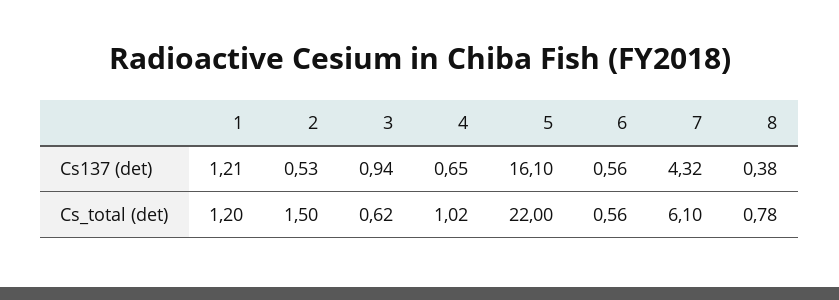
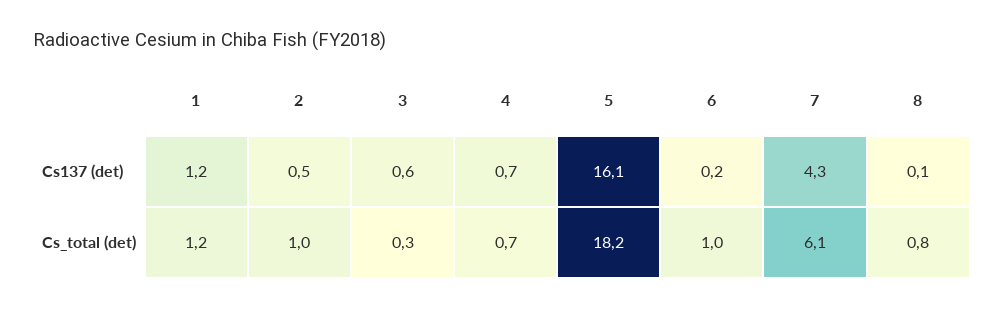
  {
    "1": {
      "Cs137 (det)": 1.21,
      "Cs_total (det)": 1.2
    },
    "2": {
      "Cs137 (det)": 0.53,
-     "Cs_total (det)": 1.5
+     "Cs_total (det)": 1
    },
    "3": {
-     "Cs137 (det)": 0.94,
+     "Cs137 (det)": 0.6,
-     "Cs_total (det)": 0.62
+     "Cs_total (det)": 0.3
    },
    "4": {
      "Cs137 (det)": 0.65,
-     "Cs_total (det)": 1.02
+     "Cs_total (det)": 0.7
    },
    "5": {
      "Cs137 (det)": 16.1,
-     "Cs_total (det)": 22
+     "Cs_total (det)": 18.2
    },
    "6": {
-     "Cs137 (det)": 0.56,
+     "Cs137 (det)": 0.2,
-     "Cs_total (det)": 0.56
+     "Cs_total (det)": 1
    },
    "7": {
      "Cs137 (det)": 4.32,
      "Cs_total (det)": 6.1
    },
    "8": {
-     "Cs137 (det)": 0.38,
+     "Cs137 (det)": 0.1,
      "Cs_total (det)": 0.78
    }
  }

